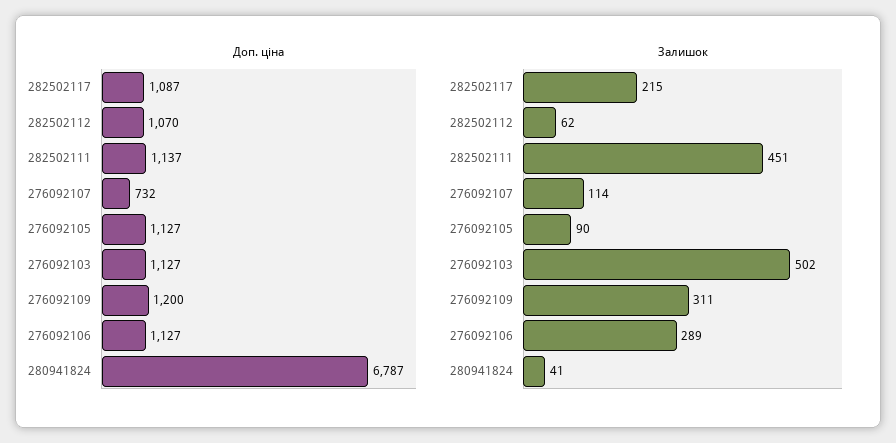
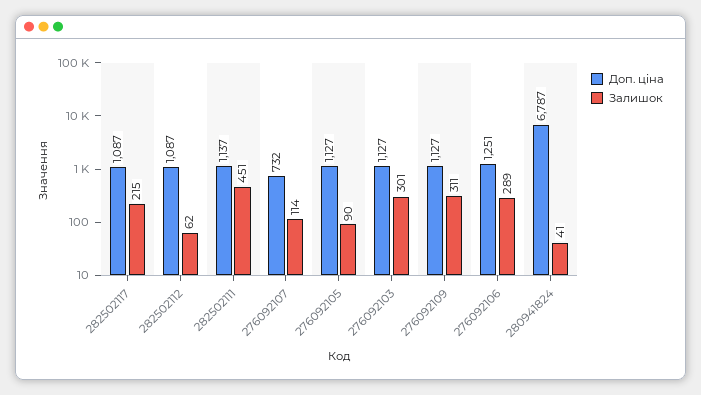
  {
    "Доп. ціна": {
      "282502117": 1087,
-     "282502112": 1070,
+     "282502112": 1087,
      "282502111": 1137,
      "276092107": 732,
      "276092105": 1127,
      "276092103": 1127,
-     "276092109": 1200,
+     "276092109": 1127,
-     "276092106": 1127,
+     "276092106": 1251,
      "280941824": 6787
    },
    "Залишок": {
      "282502117": 215,
      "282502112": 62,
      "282502111": 451,
      "276092107": 114,
      "276092105": 90,
-     "276092103": 502,
+     "276092103": 301,
      "276092109": 311,
      "276092106": 289,
      "280941824": 41
    }
  }

